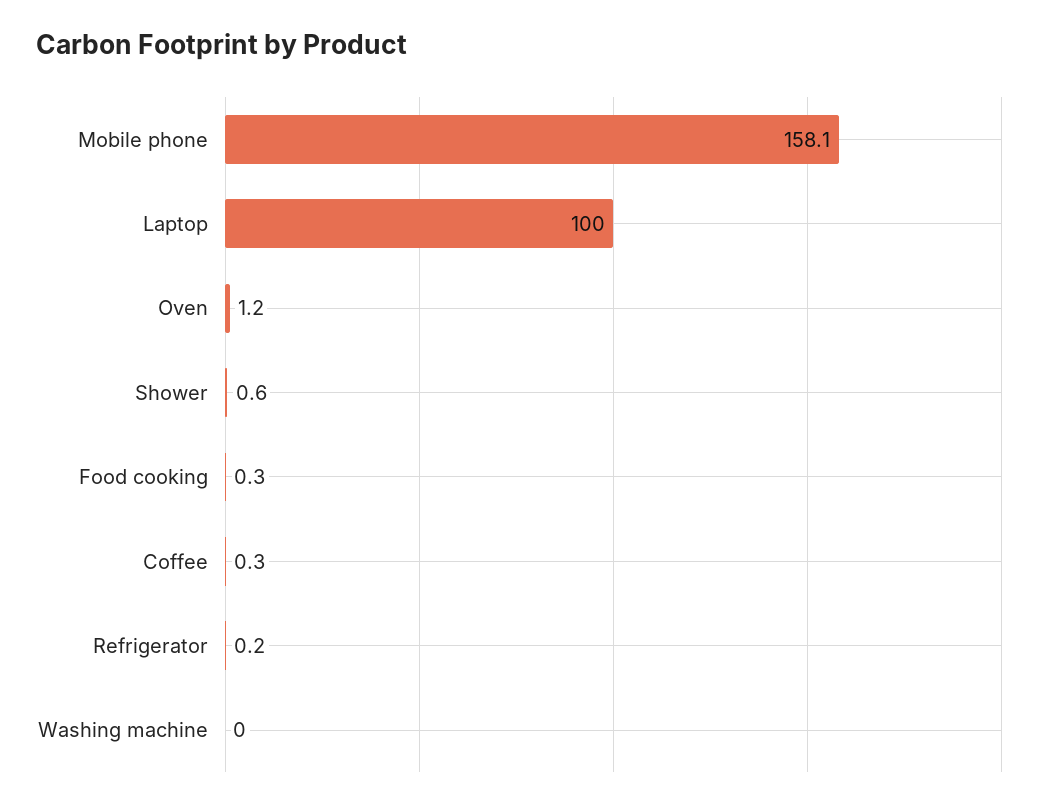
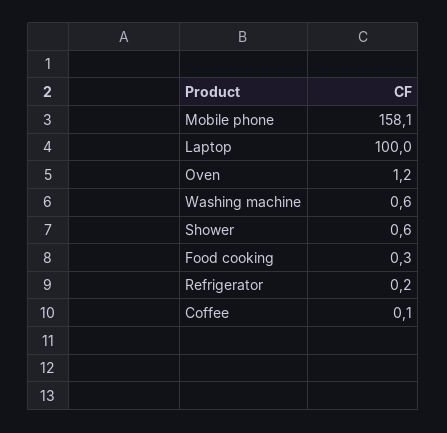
  {
    "Mobile phone": 158.1,
    "Laptop": 100,
    "Oven": 1.2,
    "Shower": 0.6,
    "Food cooking": 0.3,
-   "Coffee": 0.3,
+   "Coffee": 0.1,
    "Refrigerator": 0.2,
-   "Washing machine": 0
+   "Washing machine": 0.6
  }

